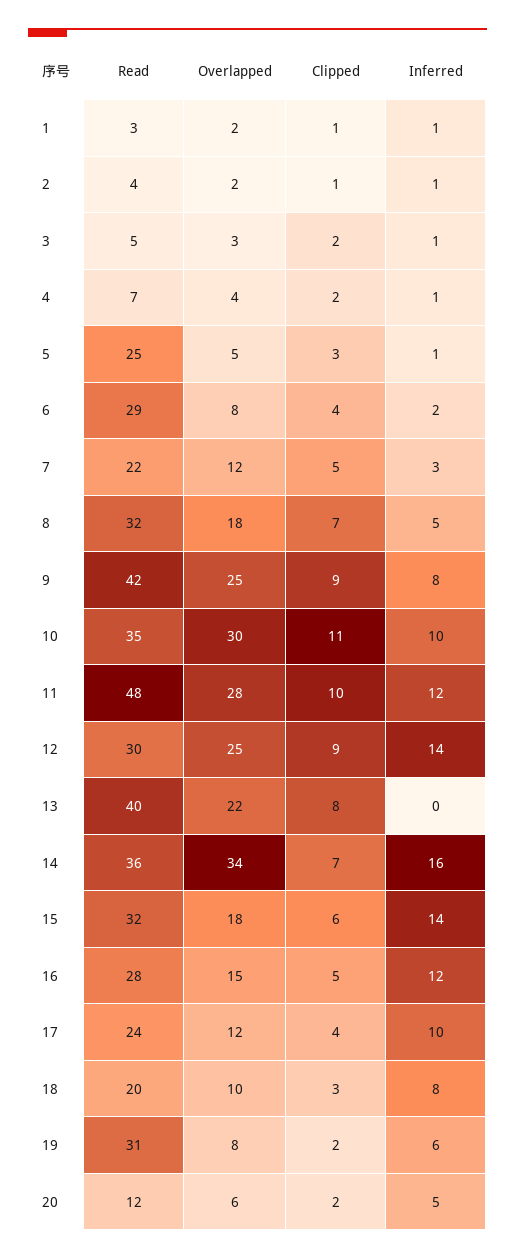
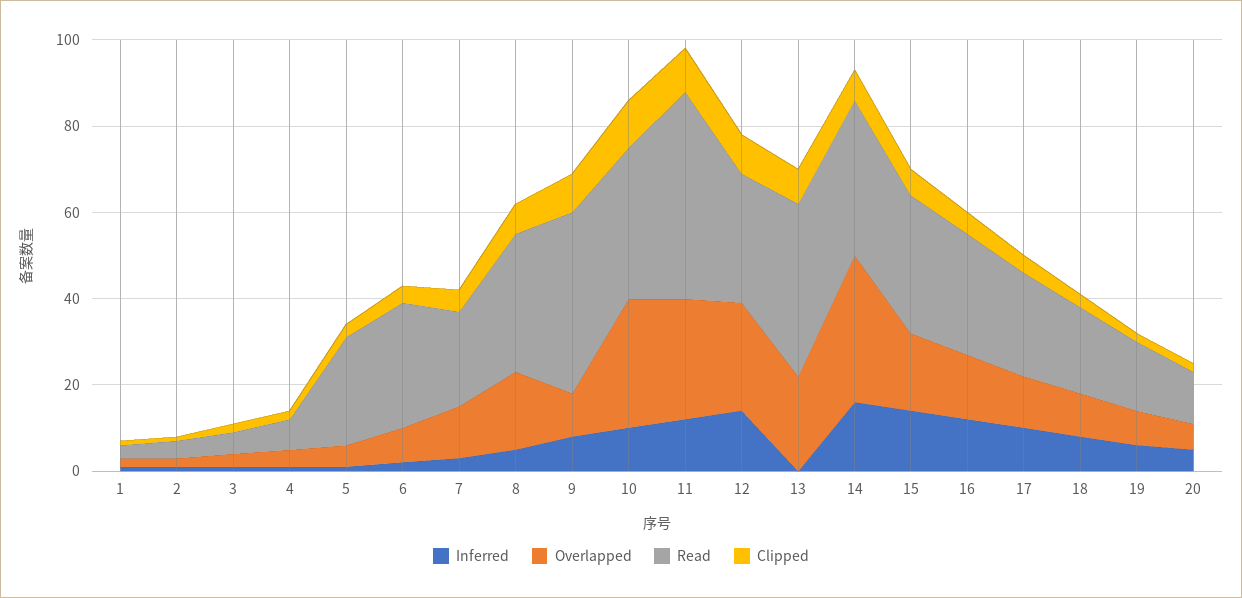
  {
    "Read": {
      "1": 3,
      "2": 4,
      "3": 5,
      "4": 7,
      "5": 25,
      "6": 29,
      "7": 22,
      "8": 32,
      "9": 42,
      "10": 35,
      "11": 48,
      "12": 30,
      "13": 40,
      "14": 36,
      "15": 32,
      "16": 28,
      "17": 24,
      "18": 20,
-     "19": 31,
+     "19": 15,
      "20": 12
    },
    "Overlapped": {
      "1": 2,
      "2": 2,
      "3": 3,
      "4": 4,
      "5": 5,
      "6": 8,
      "7": 12,
      "8": 18,
-     "9": 25,
+     "9": 10,
      "10": 30,
      "11": 28,
      "12": 25,
      "13": 22,
      "14": 34,
      "15": 18,
      "16": 15,
      "17": 12,
      "18": 10,
      "19": 8,
      "20": 6
    },
    "Clipped": {
      "1": 1,
      "2": 1,
      "3": 2,
      "4": 2,
      "5": 3,
      "6": 4,
      "7": 5,
      "8": 7,
      "9": 9,
      "10": 11,
      "11": 10,
      "12": 9,
      "13": 8,
      "14": 7,
      "15": 6,
      "16": 5,
      "17": 4,
      "18": 3,
      "19": 2,
      "20": 2
    },
    "Inferred": {
      "1": 1,
      "2": 1,
      "3": 1,
      "4": 1,
      "5": 1,
      "6": 2,
      "7": 3,
      "8": 5,
      "9": 8,
      "10": 10,
      "11": 12,
      "12": 14,
      "13": 0,
      "14": 16,
      "15": 14,
      "16": 12,
      "17": 10,
      "18": 8,
      "19": 6,
      "20": 5
    }
  }

